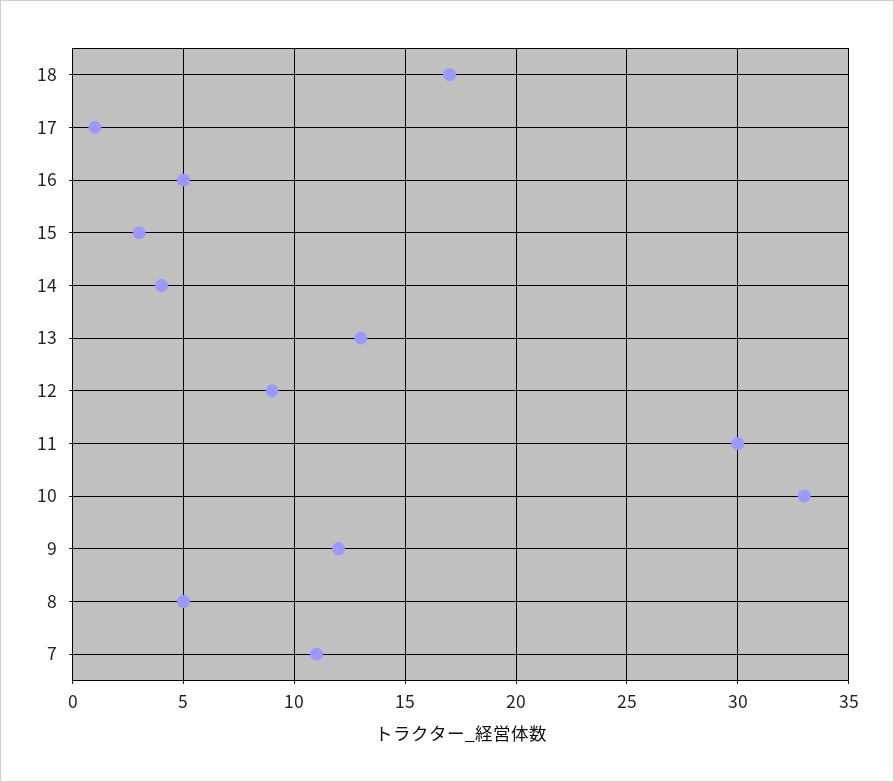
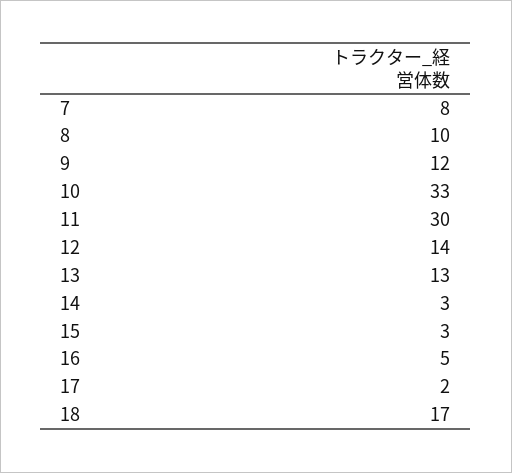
  {
    "18": 17,
-   "17": 1,
+   "17": 2,
    "16": 5,
    "15": 3,
-   "14": 4,
+   "14": 3,
    "13": 13,
-   "12": 9,
+   "12": 14,
    "11": 30,
    "10": 33,
    "9": 12,
-   "8": 5,
+   "8": 10,
-   "7": 11
+   "7": 8
  }

